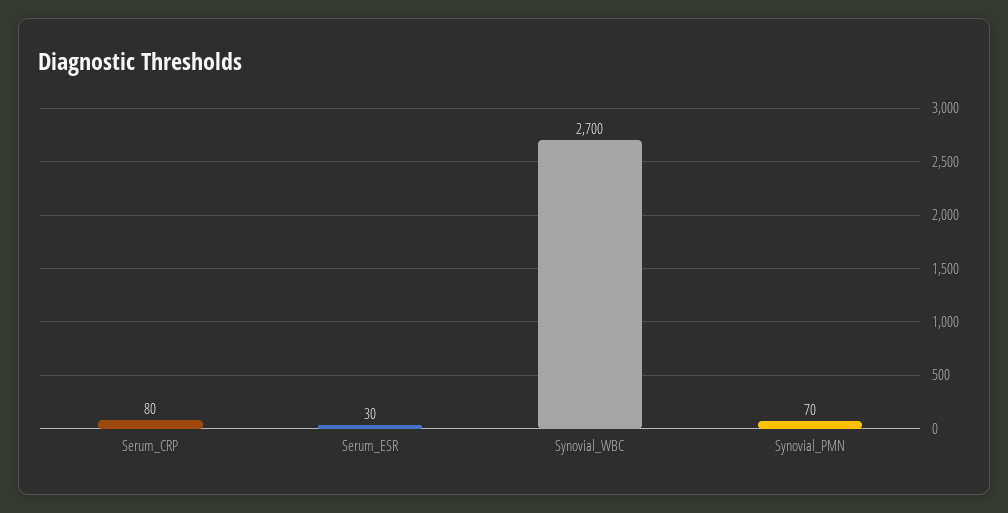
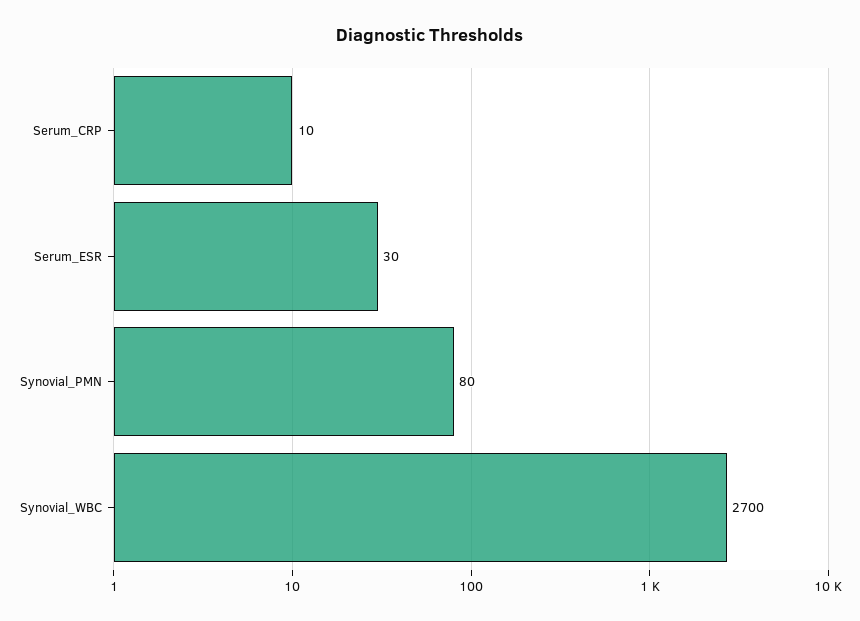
  {
-   "Serum_CRP": 80,
+   "Serum_CRP": 10,
    "Serum_ESR": 30,
    "Synovial_WBC": 2700,
-   "Synovial_PMN": 70
+   "Synovial_PMN": 80
  }

